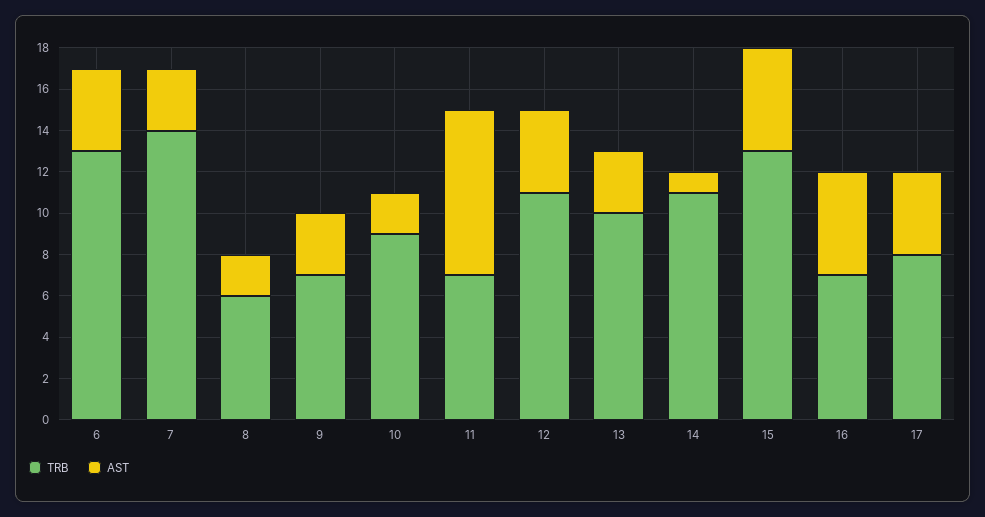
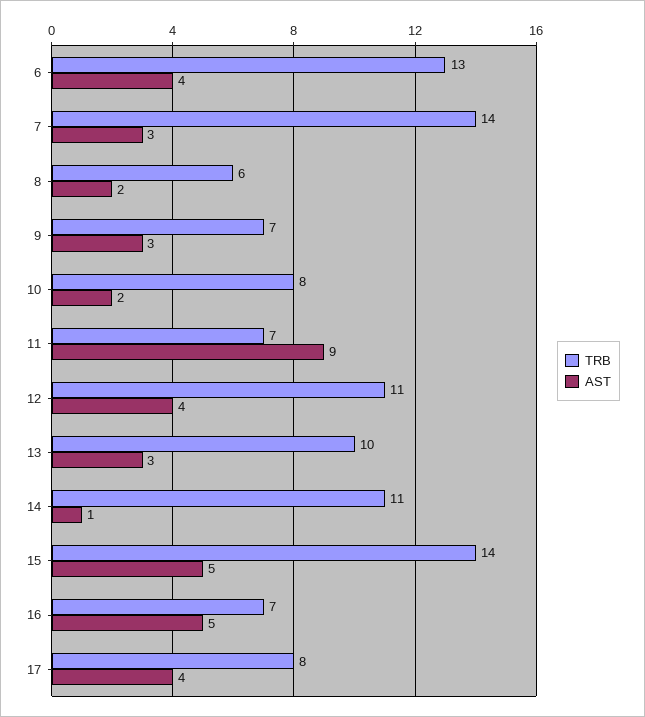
  {
    "TRB": {
      "6": 13,
      "7": 14,
      "8": 6,
      "9": 7,
-     "10": 9,
+     "10": 8,
      "11": 7,
      "12": 11,
      "13": 10,
      "14": 11,
-     "15": 13,
+     "15": 14,
      "16": 7,
      "17": 8
    },
    "AST": {
      "6": 4,
      "7": 3,
      "8": 2,
      "9": 3,
      "10": 2,
-     "11": 8,
+     "11": 9,
      "12": 4,
      "13": 3,
      "14": 1,
      "15": 5,
      "16": 5,
      "17": 4
    }
  }

